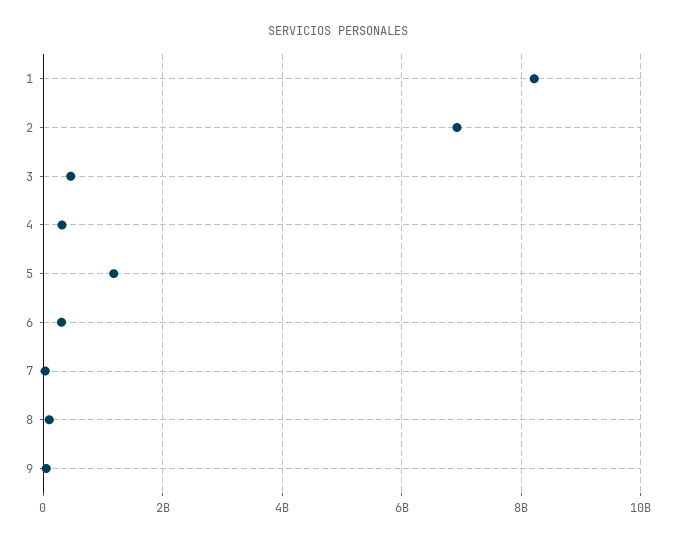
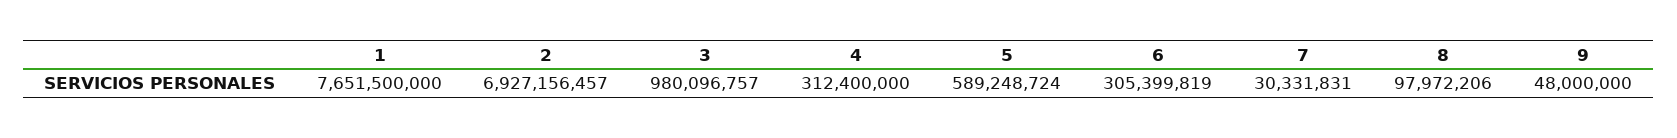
  {
-   "1": 8200000000,
+   "1": 7651500000,
    "2": 6927156457,
-   "3": 400000000,
+   "3": 980096757,
    "4": 312400000,
-   "5": 1200000000,
+   "5": 589248724,
    "6": 305399819,
    "7": 30331831,
    "8": 97972206,
    "9": 48000000
  }

